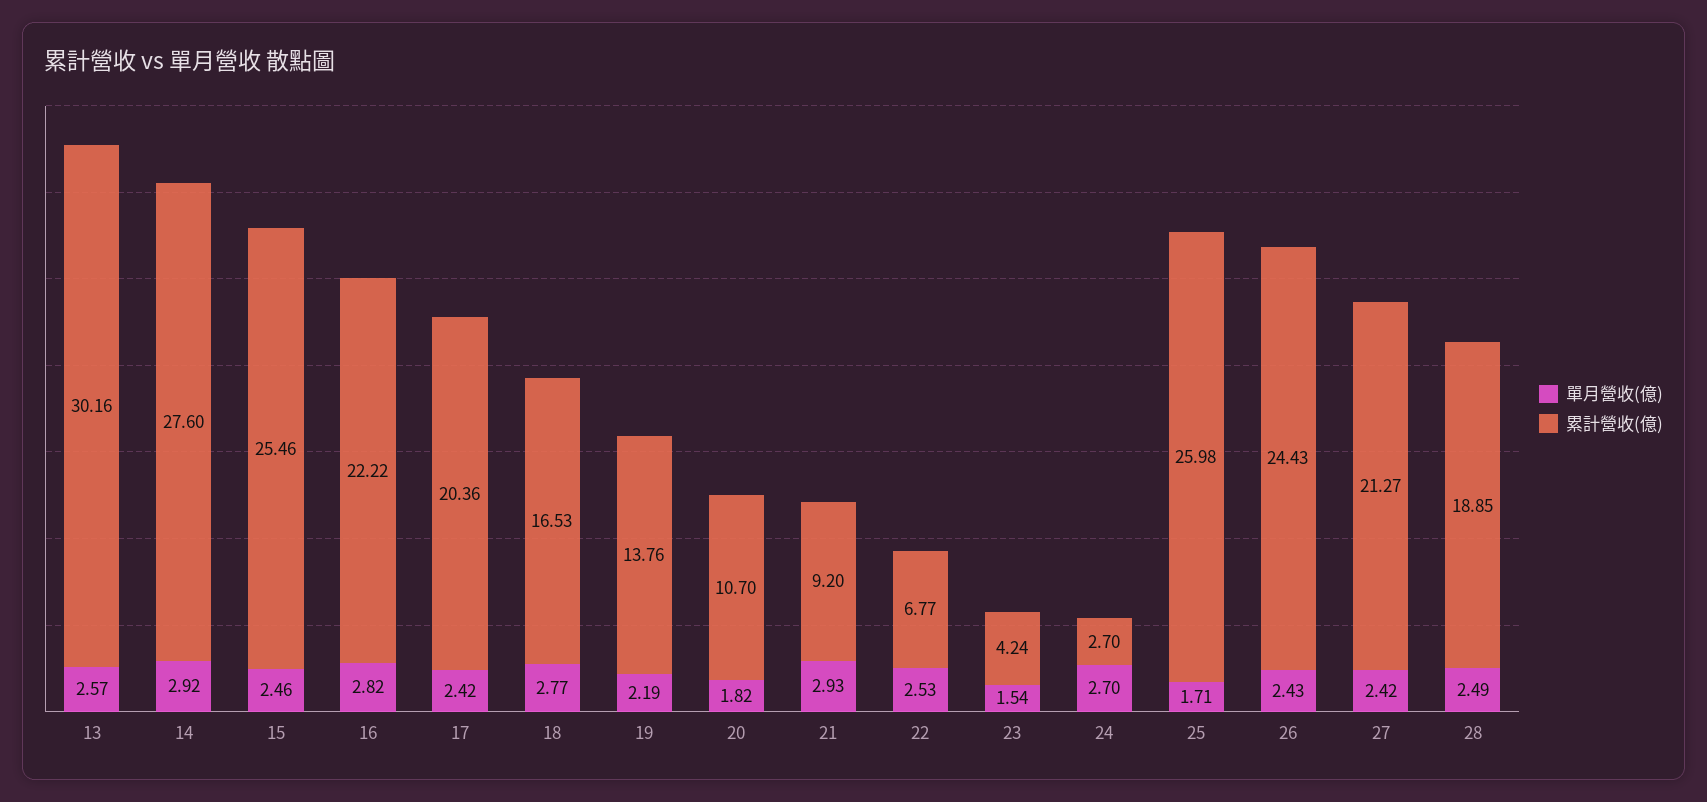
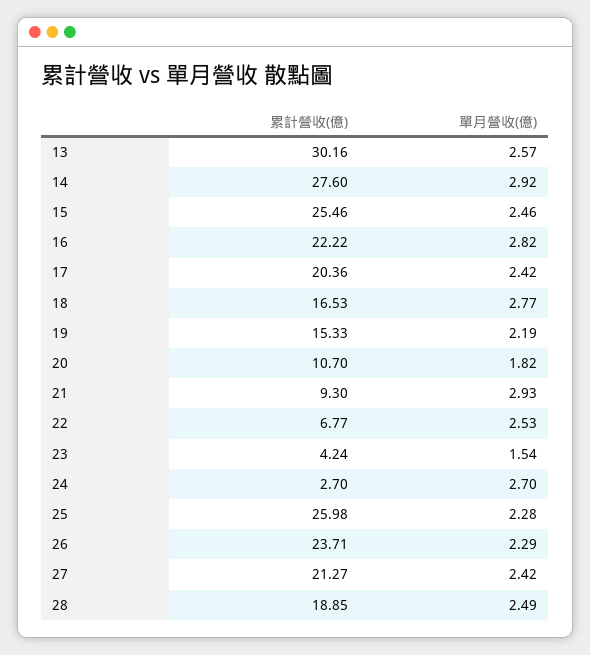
  {
    "單月營收(億)": {
      "13": 2.57,
      "14": 2.92,
      "15": 2.46,
      "16": 2.82,
      "17": 2.42,
      "18": 2.77,
      "19": 2.19,
      "20": 1.82,
      "21": 2.93,
      "22": 2.53,
      "23": 1.54,
      "24": 2.7,
-     "25": 1.71,
+     "25": 2.28,
-     "26": 2.43,
+     "26": 2.29,
      "27": 2.42,
      "28": 2.49
    },
    "累計營收(億)": {
      "13": 30.16,
      "14": 27.6,
      "15": 25.46,
      "16": 22.22,
      "17": 20.36,
      "18": 16.53,
-     "19": 13.76,
+     "19": 15.33,
      "20": 10.7,
-     "21": 9.2,
+     "21": 9.3,
      "22": 6.77,
      "23": 4.24,
      "24": 2.7,
      "25": 25.98,
-     "26": 24.43,
+     "26": 23.71,
      "27": 21.27,
      "28": 18.85
    }
  }

